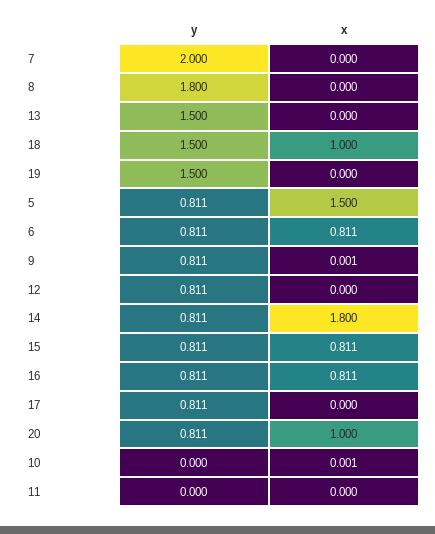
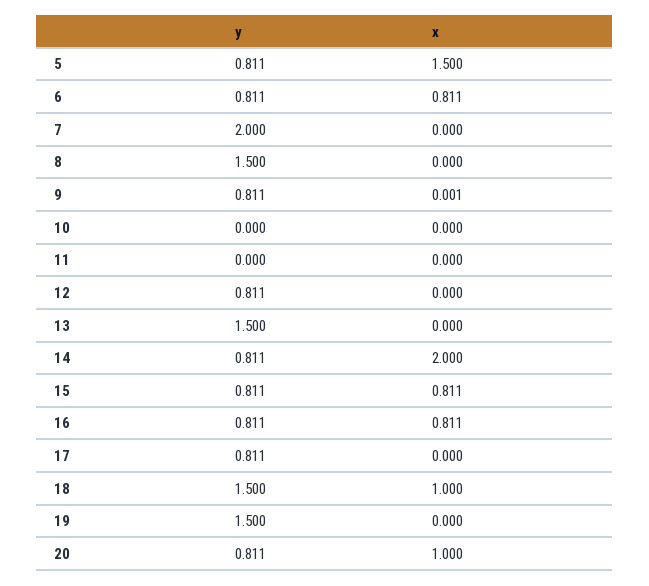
  {
    "y": {
      "7": 2,
-     "8": 1.8,
+     "8": 1.5,
      "13": 1.5,
      "18": 1.5,
      "19": 1.5,
      "5": 0.811,
      "6": 0.811,
      "9": 0.811,
      "12": 0.811,
      "14": 0.811,
      "15": 0.811,
      "16": 0.811,
      "17": 0.811,
      "20": 0.811,
      "10": 0,
      "11": 0
    },
    "x": {
      "7": 0,
      "8": 0,
      "13": 0,
      "18": 1,
      "19": 0,
      "5": 1.5,
      "6": 0.811,
      "9": 0.001,
      "12": 0,
-     "14": 1.8,
+     "14": 2,
      "15": 0.811,
      "16": 0.811,
      "17": 0,
      "20": 1,
-     "10": 0.001,
+     "10": 0,
      "11": 0
    }
  }

